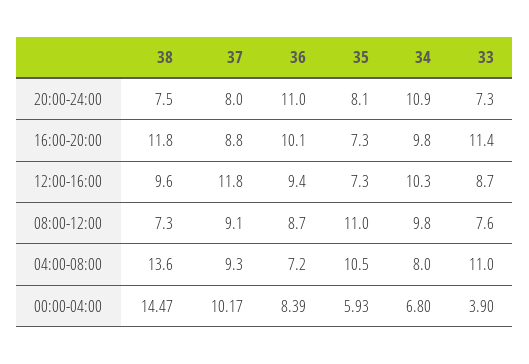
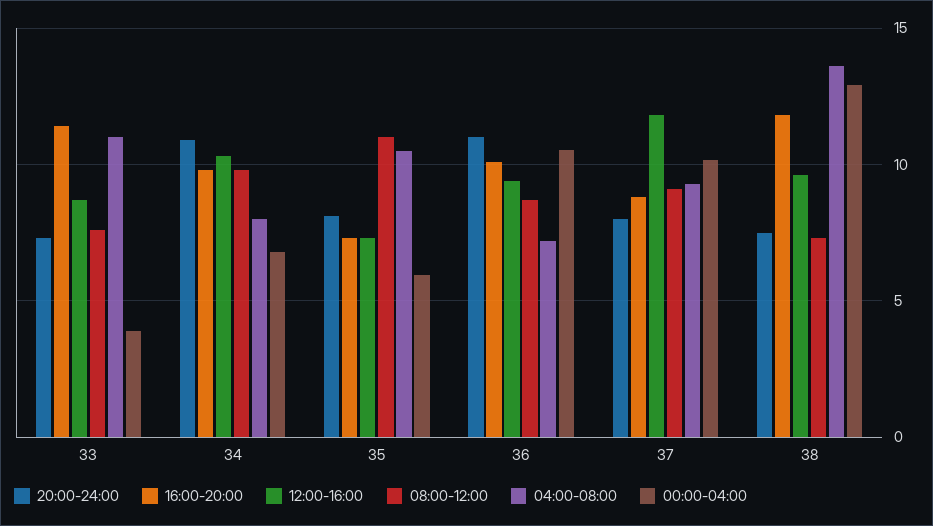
  {
    "20:00-24:00": {
      "38": 7.5,
      "37": 8,
      "36": 11,
      "35": 8.1,
      "34": 10.9,
      "33": 7.3
    },
    "16:00-20:00": {
      "38": 11.8,
      "37": 8.8,
      "36": 10.1,
      "35": 7.3,
      "34": 9.8,
      "33": 11.4
    },
    "12:00-16:00": {
      "38": 9.6,
      "37": 11.8,
      "36": 9.4,
      "35": 7.3,
      "34": 10.3,
      "33": 8.7
    },
    "08:00-12:00": {
      "38": 7.3,
      "37": 9.1,
      "36": 8.7,
      "35": 11,
      "34": 9.8,
      "33": 7.6
    },
    "04:00-08:00": {
      "38": 13.6,
      "37": 9.3,
      "36": 7.2,
      "35": 10.5,
      "34": 8,
      "33": 11
    },
    "00:00-04:00": {
-     "38": 14.47,
+     "38": 13,
      "37": 10.17,
-     "36": 8.39,
+     "36": 10.5,
      "35": 5.93,
      "34": 6.8,
      "33": 3.9
    }
  }

